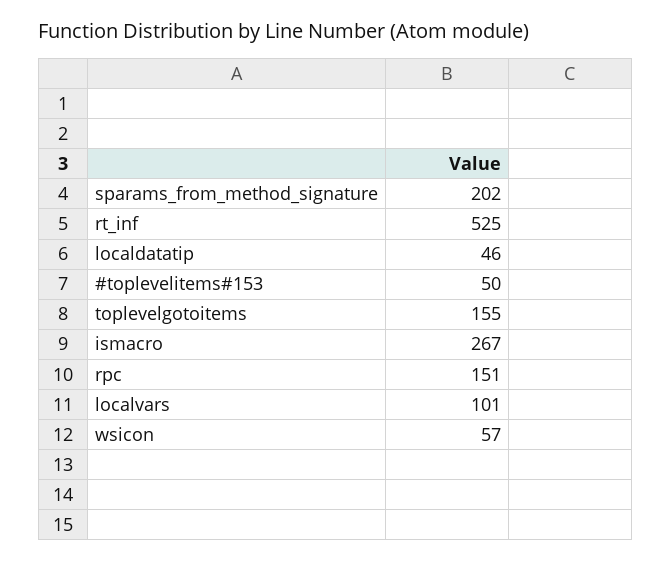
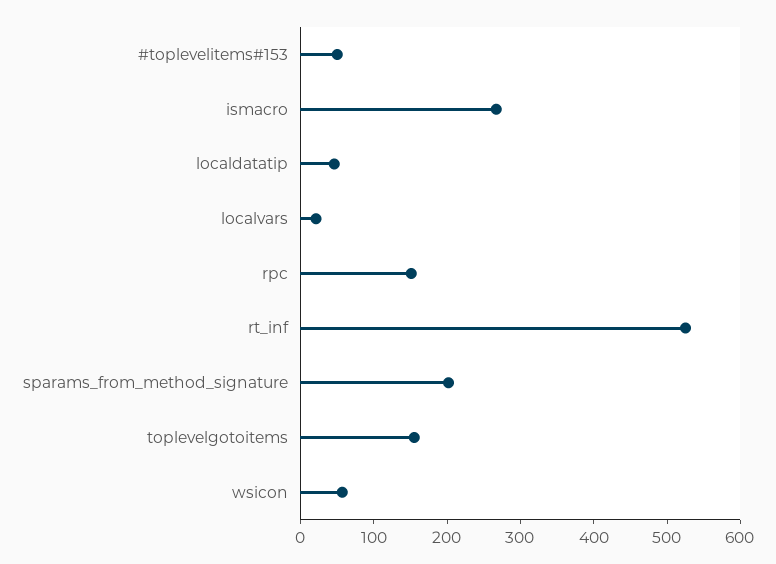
  {
    "sparams_from_method_signature": 202,
    "rt_inf": 525,
    "localdatatip": 46,
    "#toplevelitems#153": 50,
    "toplevelgotoitems": 155,
    "ismacro": 267,
    "rpc": 151,
-   "localvars": 101,
+   "localvars": 20,
    "wsicon": 57
  }

